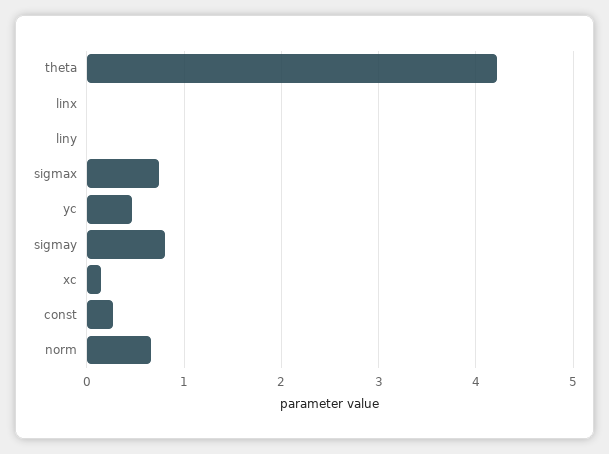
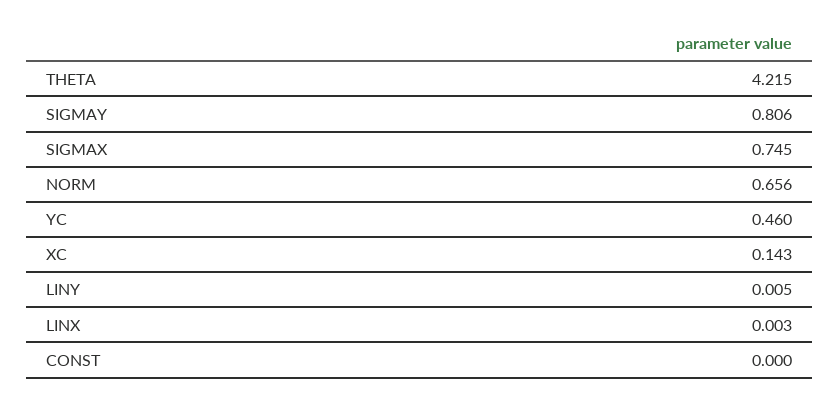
  {
    "theta": 4.215,
    "linx": 0.003,
    "liny": 0.005,
    "sigmax": 0.745,
    "yc": 0.46,
    "sigmay": 0.806,
    "xc": 0.143,
-   "const": 0.3,
+   "const": 0,
    "norm": 0.656
  }

